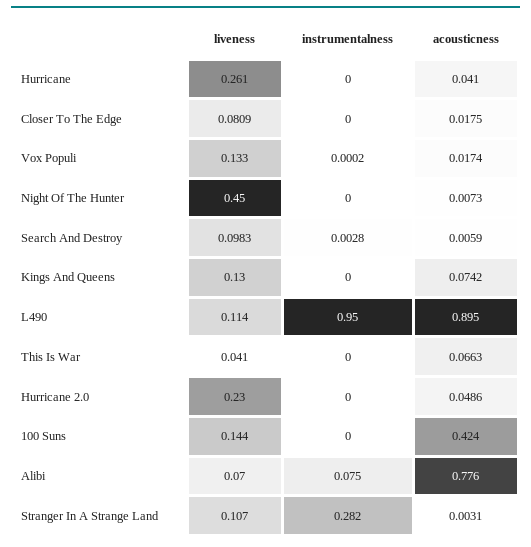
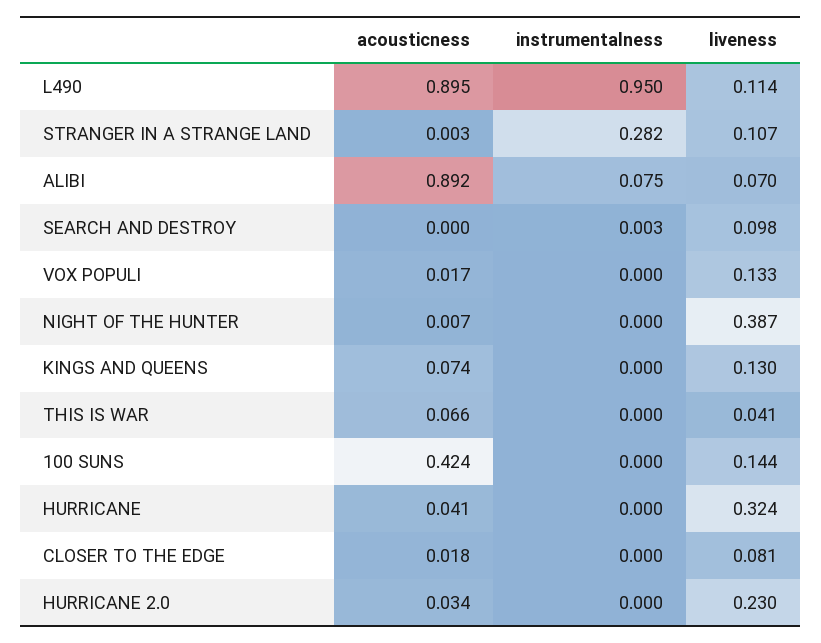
  {
    "liveness": {
-     "Hurricane": 0.261,
+     "Hurricane": 0.324,
      "Closer To The Edge": 0.0809,
      "Vox Populi": 0.133,
-     "Night Of The Hunter": 0.45,
+     "Night Of The Hunter": 0.387,
      "Search And Destroy": 0.0983,
      "Kings And Queens": 0.13,
      "L490": 0.114,
      "This Is War": 0.041,
      "Hurricane 2.0": 0.23,
      "100 Suns": 0.144,
      "Alibi": 0.07,
      "Stranger In A Strange Land": 0.107
    },
    "instrumentalness": {
      "Hurricane": 0,
      "Closer To The Edge": 0,
      "Vox Populi": 0.0002,
      "Night Of The Hunter": 0,
      "Search And Destroy": 0.0028,
      "Kings And Queens": 0,
      "L490": 0.95,
      "This Is War": 0,
      "Hurricane 2.0": 0,
      "100 Suns": 0,
      "Alibi": 0.075,
      "Stranger In A Strange Land": 0.282
    },
    "acousticness": {
      "Hurricane": 0.041,
      "Closer To The Edge": 0.0175,
      "Vox Populi": 0.0174,
      "Night Of The Hunter": 0.0073,
-     "Search And Destroy": 0.0059,
+     "Search And Destroy": 0,
      "Kings And Queens": 0.0742,
      "L490": 0.895,
      "This Is War": 0.0663,
-     "Hurricane 2.0": 0.0486,
+     "Hurricane 2.0": 0.034,
      "100 Suns": 0.424,
-     "Alibi": 0.776,
+     "Alibi": 0.892,
      "Stranger In A Strange Land": 0.0031
    }
  }

